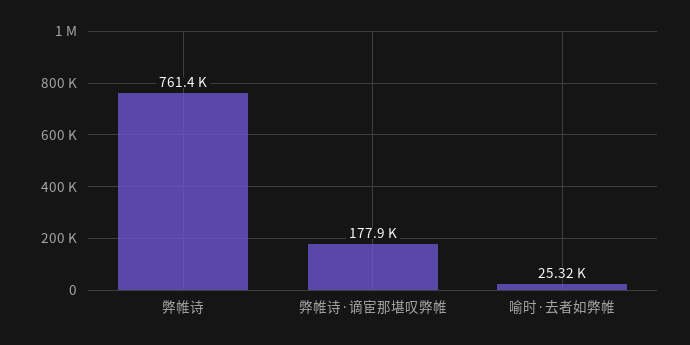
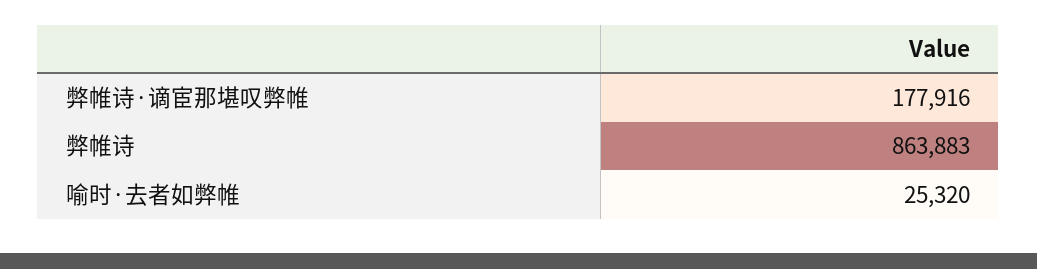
  {
-   "弊帷诗": 761400,
+   "弊帷诗": 863883,
    "弊帷诗·谪宦那堪叹弊帷": 177916,
    "喻时·去者如弊帷": 25320
  }

